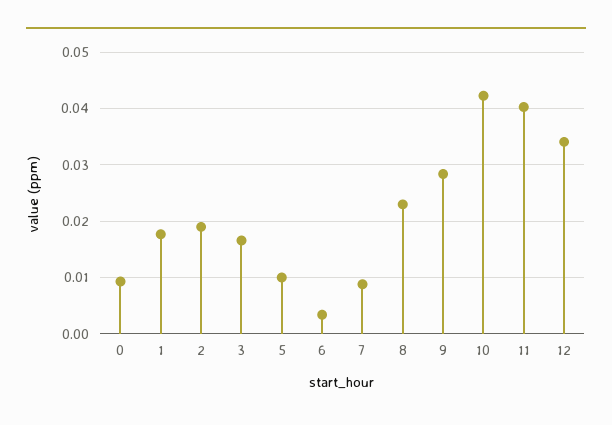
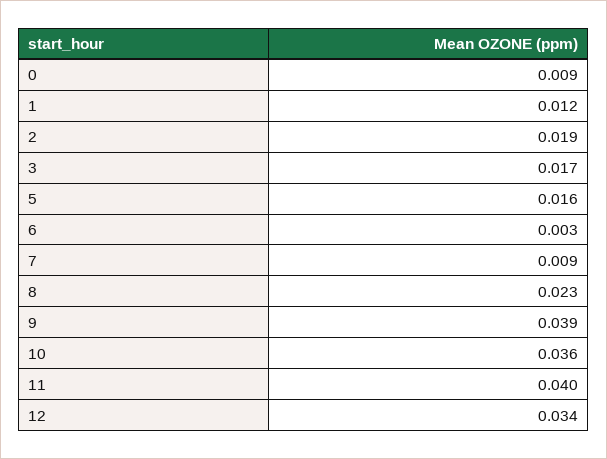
  {
    "0": 0.009,
-   "1": 0.018,
+   "1": 0.012,
    "2": 0.019,
    "3": 0.017,
-   "5": 0.01,
+   "5": 0.016,
    "6": 0.003,
    "7": 0.009,
    "8": 0.023,
-   "9": 0.028,
+   "9": 0.039,
-   "10": 0.042,
+   "10": 0.036,
    "11": 0.04,
    "12": 0.034
  }

